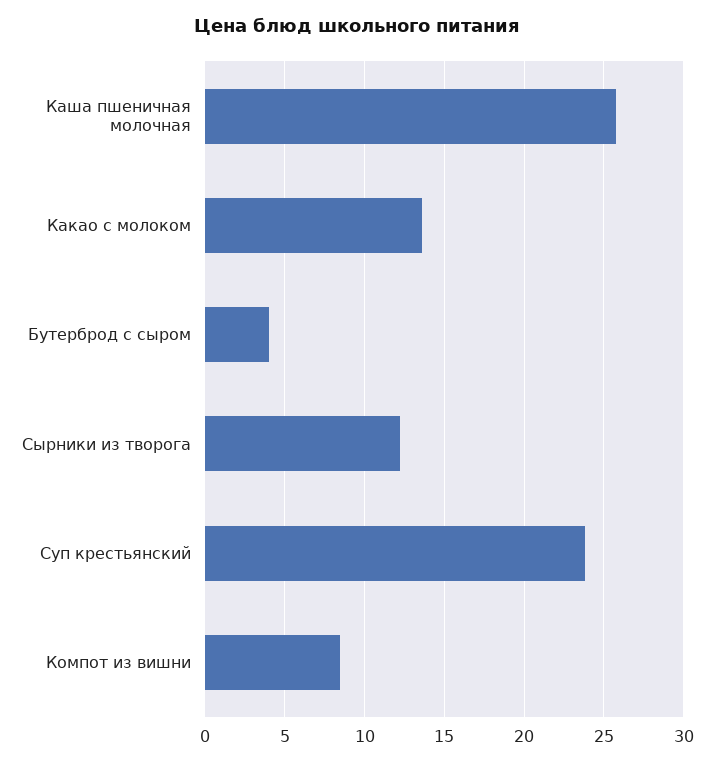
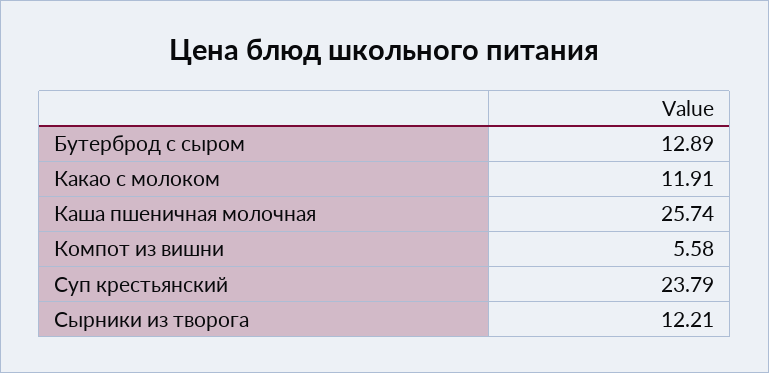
  {
    "Каша пшеничная молочная": 25.74,
-   "Какао с молоком": 13.5,
+   "Какао с молоком": 11.91,
-   "Бутерброд с сыром": 4,
+   "Бутерброд с сыром": 12.89,
    "Сырники из творога": 12.21,
    "Суп крестьянский": 23.79,
-   "Компот из вишни": 8.5
+   "Компот из вишни": 5.58
  }

